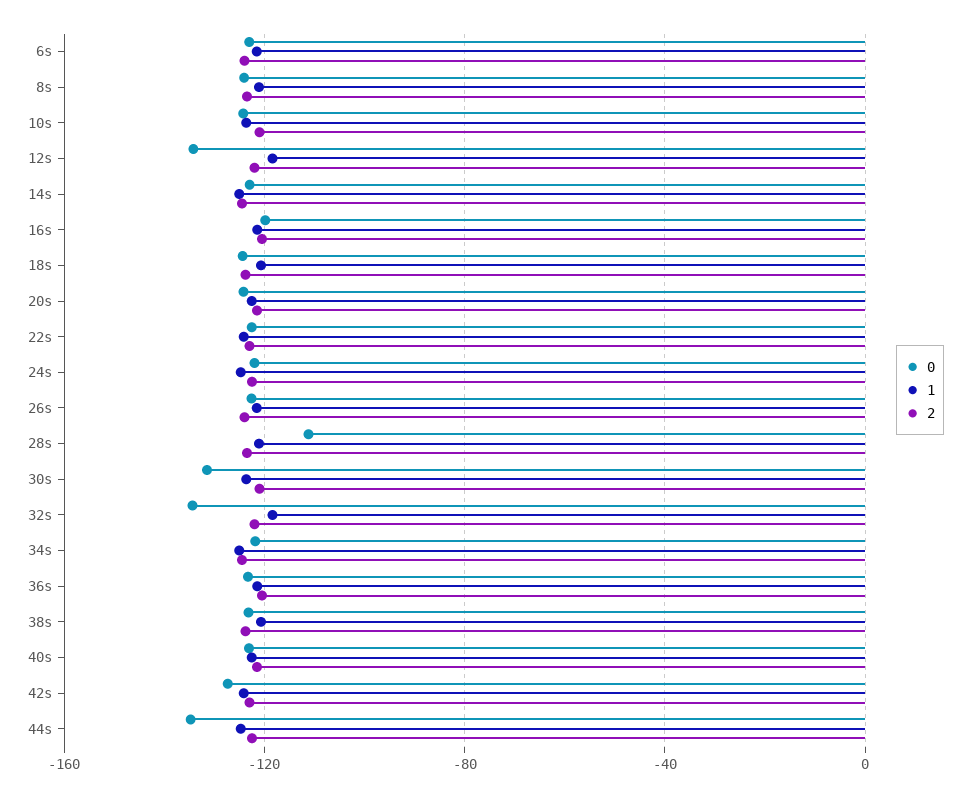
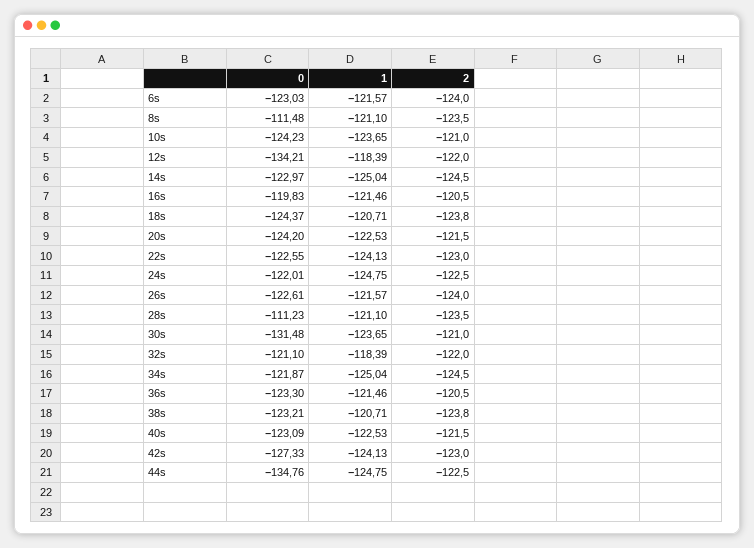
  {
    "0": {
      "6s": -123.03,
-     "8s": -125,
+     "8s": -111.48,
      "10s": -124.23,
      "12s": -134.21,
      "14s": -122.97,
      "16s": -119.83,
      "18s": -124.37,
      "20s": -124.2,
      "22s": -122.55,
      "24s": -122.01,
      "26s": -122.61,
      "28s": -111.23,
      "30s": -131.48,
-     "32s": -135,
+     "32s": -121.1,
      "34s": -121.87,
      "36s": -123.3,
      "38s": -123.21,
      "40s": -123.09,
      "42s": -127.33,
      "44s": -134.76
    },
    "1": {
      "6s": -121.57,
      "8s": -121.1,
      "10s": -123.65,
      "12s": -118.39,
      "14s": -125.04,
      "16s": -121.46,
      "18s": -120.71,
      "20s": -122.53,
      "22s": -124.13,
      "24s": -124.75,
      "26s": -121.57,
      "28s": -121.1,
      "30s": -123.65,
      "32s": -118.39,
      "34s": -125.04,
      "36s": -121.46,
      "38s": -120.71,
      "40s": -122.53,
      "42s": -124.13,
      "44s": -124.75
    },
    "2": {
      "6s": -124,
      "8s": -123.5,
      "10s": -121,
      "12s": -122,
      "14s": -124.5,
      "16s": -120.5,
      "18s": -123.8,
      "20s": -121.5,
      "22s": -123,
      "24s": -122.5,
      "26s": -124,
      "28s": -123.5,
      "30s": -121,
      "32s": -122,
      "34s": -124.5,
      "36s": -120.5,
      "38s": -123.8,
      "40s": -121.5,
      "42s": -123,
      "44s": -122.5
    }
  }

